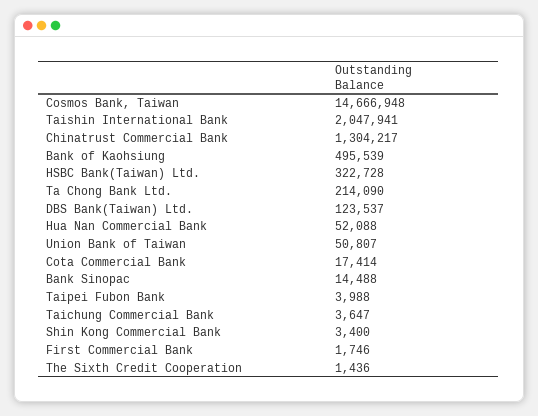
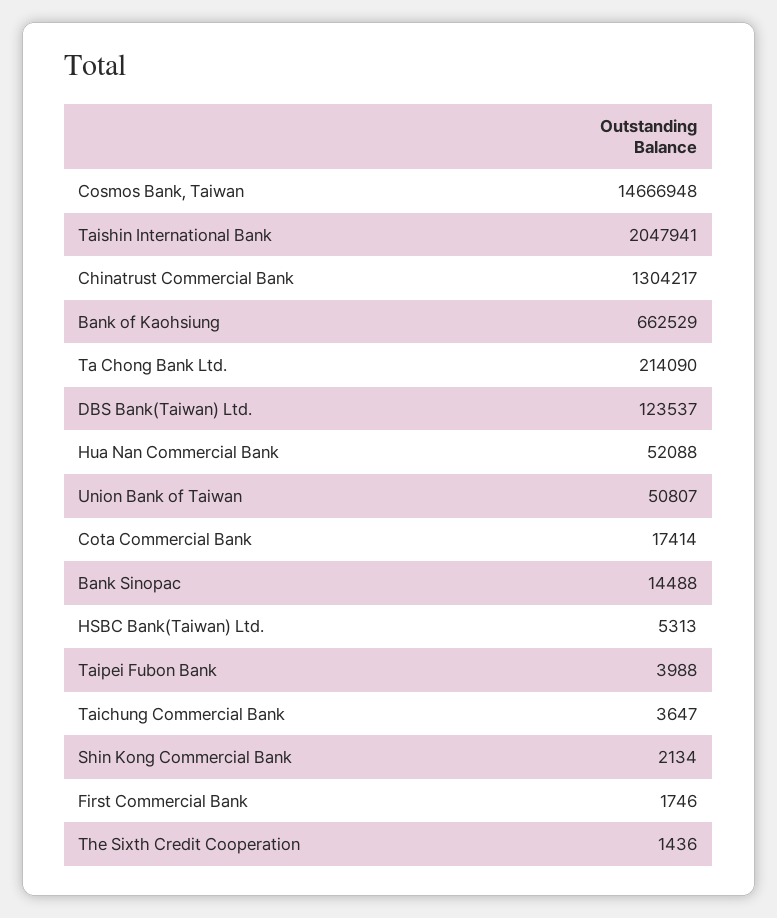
  {
    "Cosmos Bank, Taiwan": 14666948,
    "Taishin International Bank": 2047941,
    "Chinatrust Commercial Bank": 1304217,
-   "Bank of Kaohsiung": 495539,
+   "Bank of Kaohsiung": 662529,
-   "HSBC Bank(Taiwan) Ltd.": 322728,
+   "HSBC Bank(Taiwan) Ltd.": 5313,
    "Ta Chong Bank Ltd.": 214090,
    "DBS Bank(Taiwan) Ltd.": 123537,
    "Hua Nan Commercial Bank": 52088,
    "Union Bank of Taiwan": 50807,
    "Cota Commercial Bank": 17414,
    "Bank Sinopac": 14488,
    "Taipei Fubon Bank": 3988,
    "Taichung Commercial Bank": 3647,
-   "Shin Kong Commercial Bank": 3400,
+   "Shin Kong Commercial Bank": 2134,
    "First Commercial Bank": 1746,
    "The Sixth Credit Cooperation": 1436
  }

